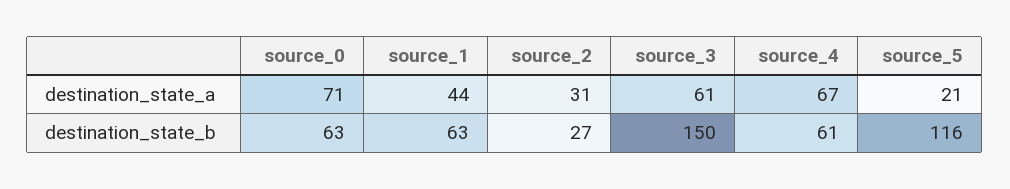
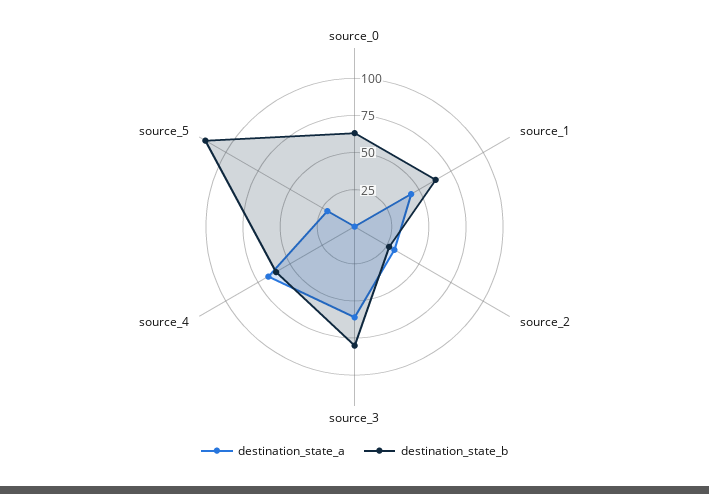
  {
    "destination_state_a": {
-     "source_0": 71,
+     "source_0": 0,
      "source_1": 44,
      "source_2": 31,
      "source_3": 61,
      "source_4": 67,
      "source_5": 21
    },
    "destination_state_b": {
      "source_0": 63,
      "source_1": 63,
      "source_2": 27,
-     "source_3": 150,
+     "source_3": 75,
      "source_4": 61,
      "source_5": 116
    }
  }

